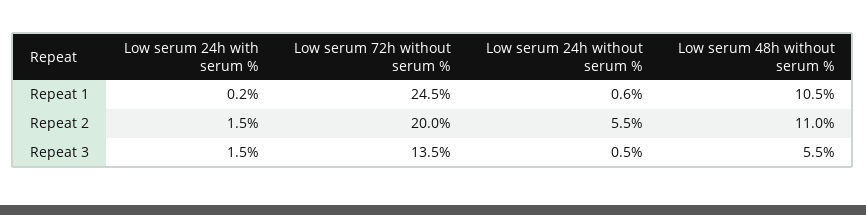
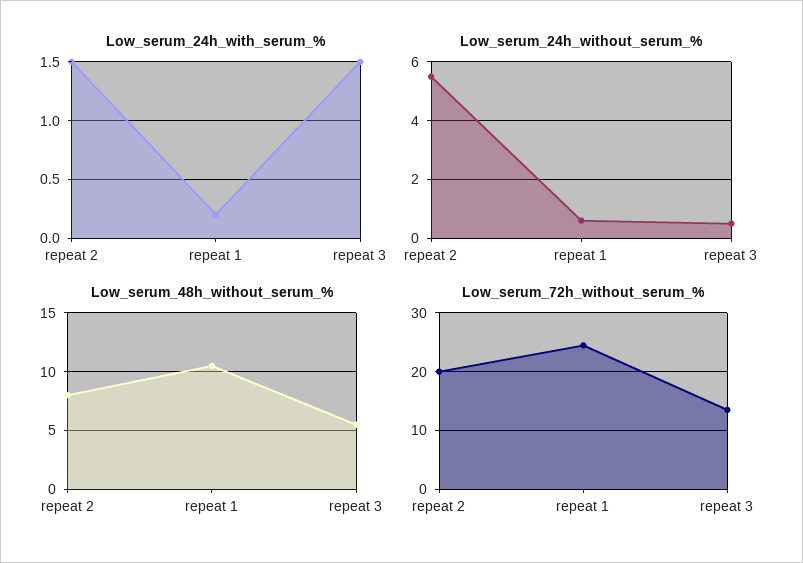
  {
    "Low serum 24h with serum %": {
      "Repeat 1": 0.2,
      "Repeat 2": 1.5,
      "Repeat 3": 1.5
    },
    "Low serum 72h without serum %": {
      "Repeat 1": 24.5,
      "Repeat 2": 20,
      "Repeat 3": 13.5
    },
    "Low serum 24h without serum %": {
      "Repeat 1": 0.6,
      "Repeat 2": 5.5,
      "Repeat 3": 0.5
    },
    "Low serum 48h without serum %": {
      "Repeat 1": 10.5,
-     "Repeat 2": 11,
+     "Repeat 2": 8,
      "Repeat 3": 5.5
    }
  }

